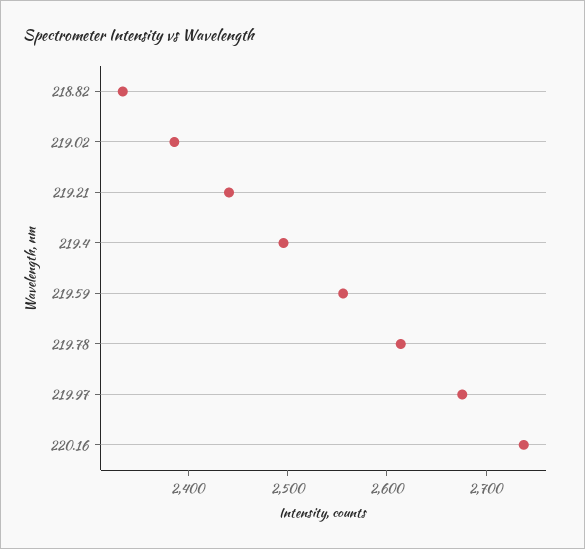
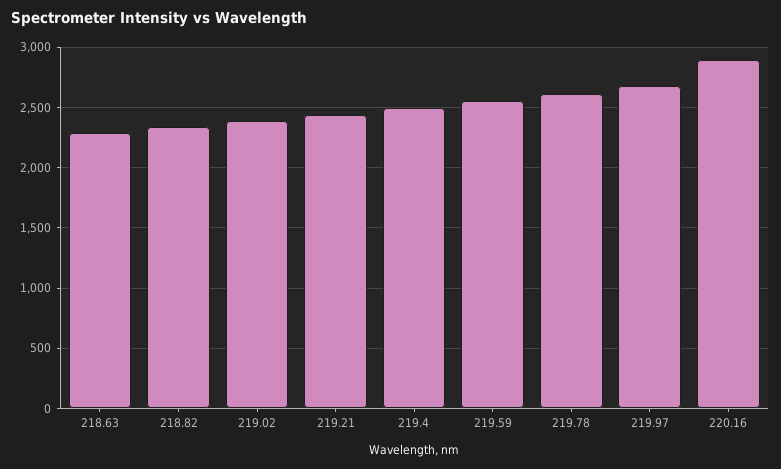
  {
    "218.82": 2340,
    "219.02": 2380,
    "219.21": 2440,
    "219.4": 2500,
    "219.59": 2560,
    "219.78": 2620,
    "219.97": 2680,
-   "220.16": 2740
+   "220.16": 2900,
+   "218.63": 2300
  }

